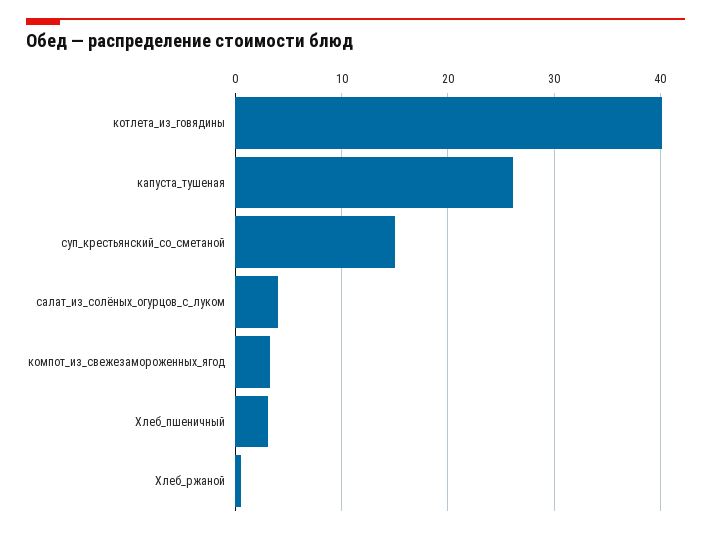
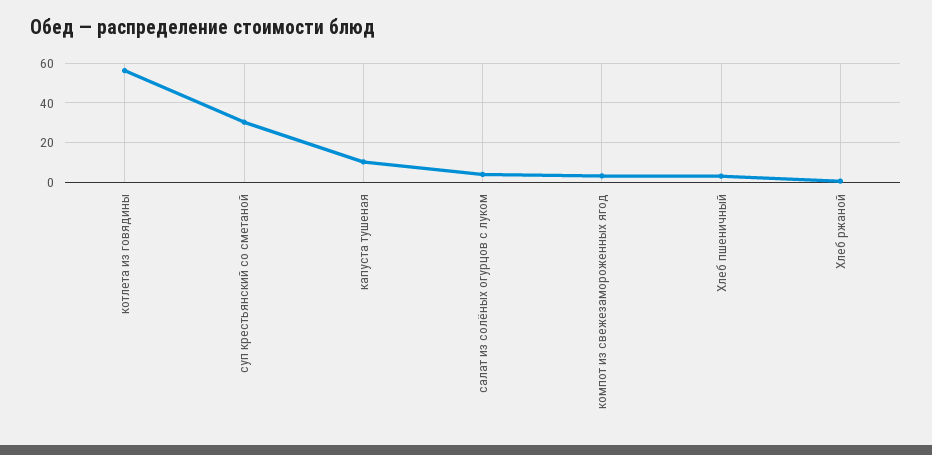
  {
-   "котлета_из_говядины": 40,
+   "котлета_из_говядины": 55,
-   "капуста_тушеная": 26,
+   "капуста_тушеная": 10,
-   "суп_крестьянский_со_сметаной": 15,
+   "суп_крестьянский_со_сметаной": 30,
    "салат_из_солёных_огурцов_с_луком": 4,
    "компот_из_свежезамороженных_ягод": 3,
    "Хлеб_пшеничный": 3,
    "Хлеб_ржаной": 1
  }

